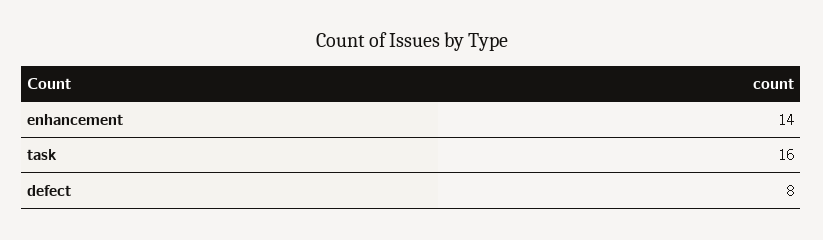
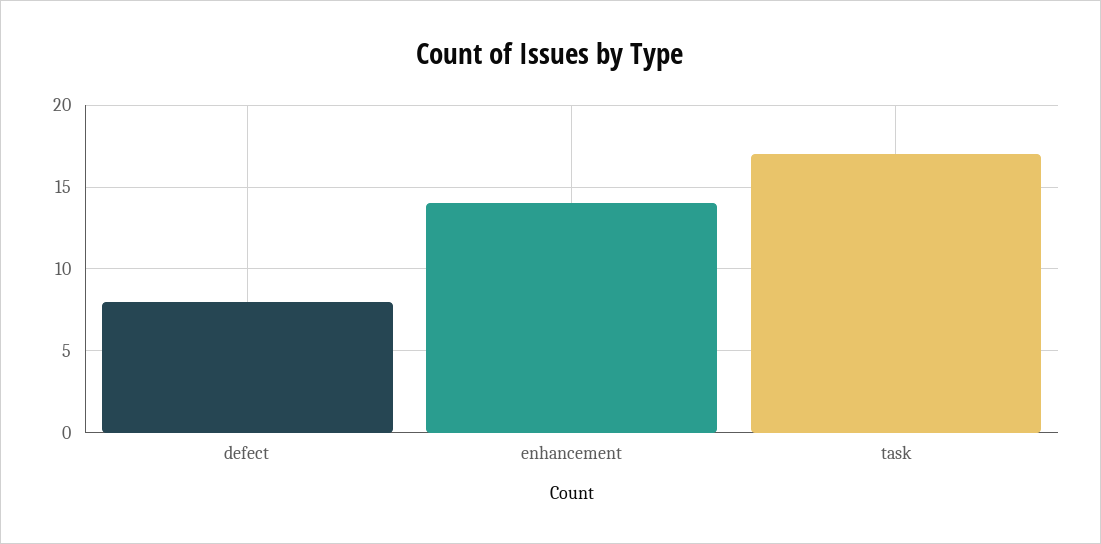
  {
    "enhancement": 14,
-   "task": 16,
+   "task": 17,
    "defect": 8
  }

